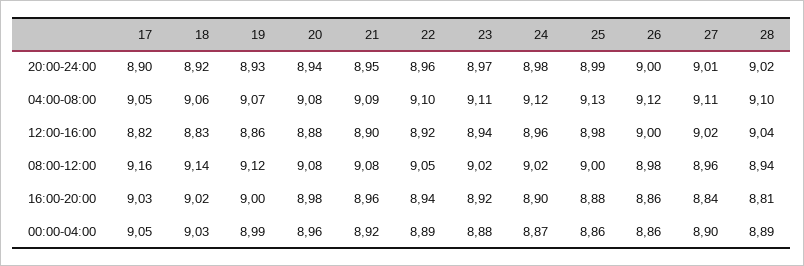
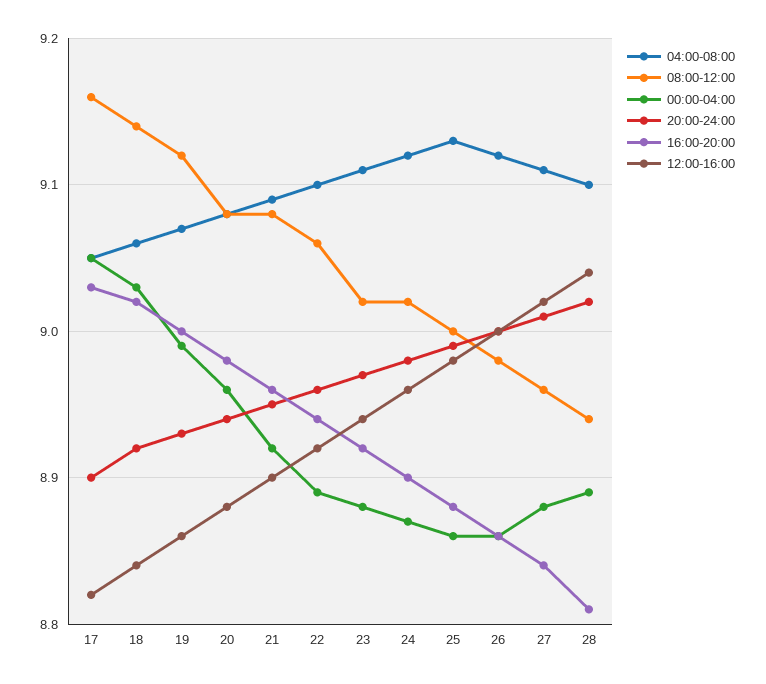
  {
    "20:00-24:00": {
      "17": 8.9,
      "18": 8.92,
      "19": 8.93,
      "20": 8.94,
      "21": 8.95,
      "22": 8.96,
      "23": 8.97,
      "24": 8.98,
      "25": 8.99,
      "26": 9,
      "27": 9.01,
      "28": 9.02
    },
    "04:00-08:00": {
      "17": 9.05,
      "18": 9.06,
      "19": 9.07,
      "20": 9.08,
      "21": 9.09,
      "22": 9.1,
      "23": 9.11,
      "24": 9.12,
      "25": 9.13,
      "26": 9.12,
      "27": 9.11,
      "28": 9.1
    },
    "12:00-16:00": {
      "17": 8.82,
-     "18": 8.83,
+     "18": 8.84,
      "19": 8.86,
      "20": 8.88,
      "21": 8.9,
      "22": 8.92,
      "23": 8.94,
      "24": 8.96,
      "25": 8.98,
      "26": 9,
      "27": 9.02,
      "28": 9.04
    },
    "08:00-12:00": {
      "17": 9.16,
      "18": 9.14,
      "19": 9.12,
      "20": 9.08,
      "21": 9.08,
-     "22": 9.05,
+     "22": 9.06,
      "23": 9.02,
      "24": 9.02,
      "25": 9,
      "26": 8.98,
      "27": 8.96,
      "28": 8.94
    },
    "16:00-20:00": {
      "17": 9.03,
      "18": 9.02,
      "19": 9,
      "20": 8.98,
      "21": 8.96,
      "22": 8.94,
      "23": 8.92,
      "24": 8.9,
      "25": 8.88,
      "26": 8.86,
      "27": 8.84,
      "28": 8.81
    },
    "00:00-04:00": {
      "17": 9.05,
      "18": 9.03,
      "19": 8.99,
      "20": 8.96,
      "21": 8.92,
      "22": 8.89,
      "23": 8.88,
      "24": 8.87,
      "25": 8.86,
      "26": 8.86,
-     "27": 8.9,
+     "27": 8.88,
      "28": 8.89
    }
  }

